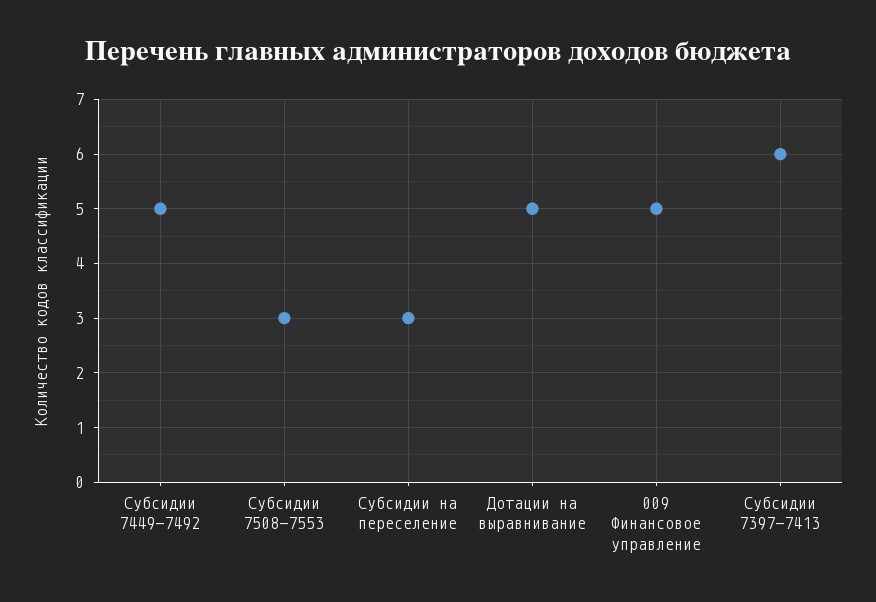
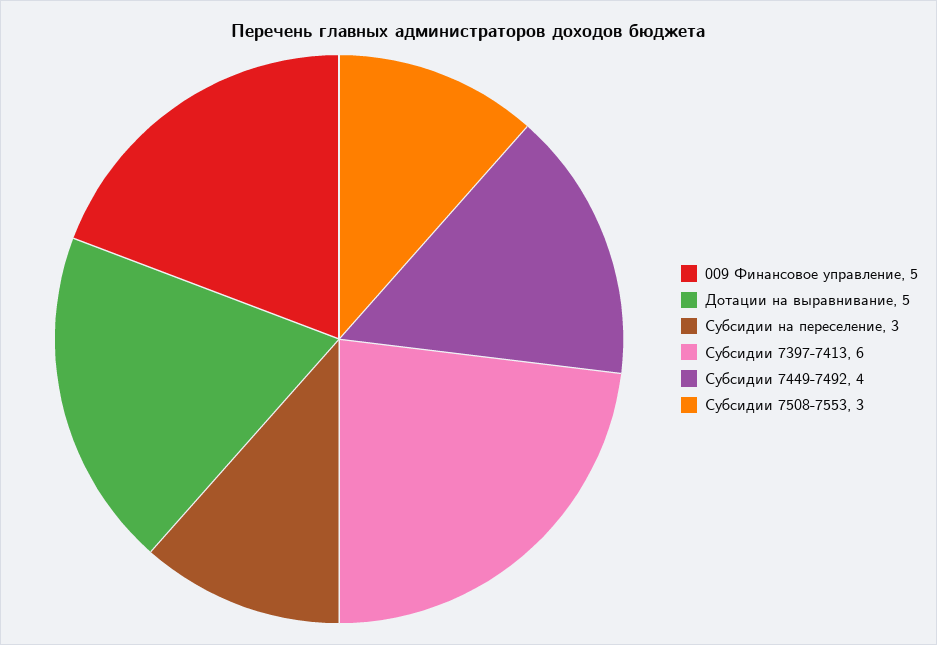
  {
-   "Субсидии 7449-7492": 5,
+   "Субсидии 7449-7492": 4,
    "Субсидии 7508-7553": 3,
    "Субсидии на переселение": 3,
    "Дотации на выравнивание": 5,
    "009 Финансовое управление": 5,
    "Субсидии 7397-7413": 6
  }

